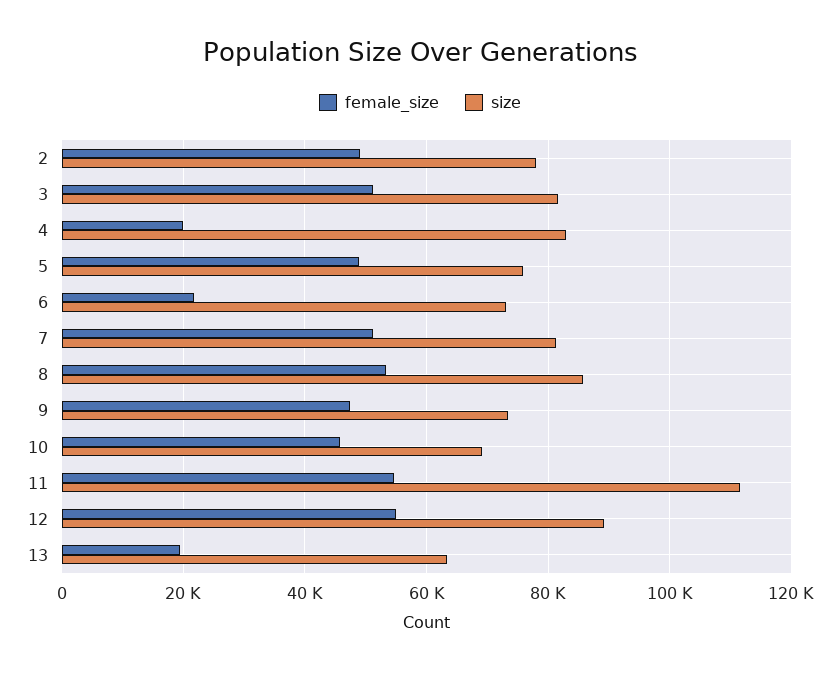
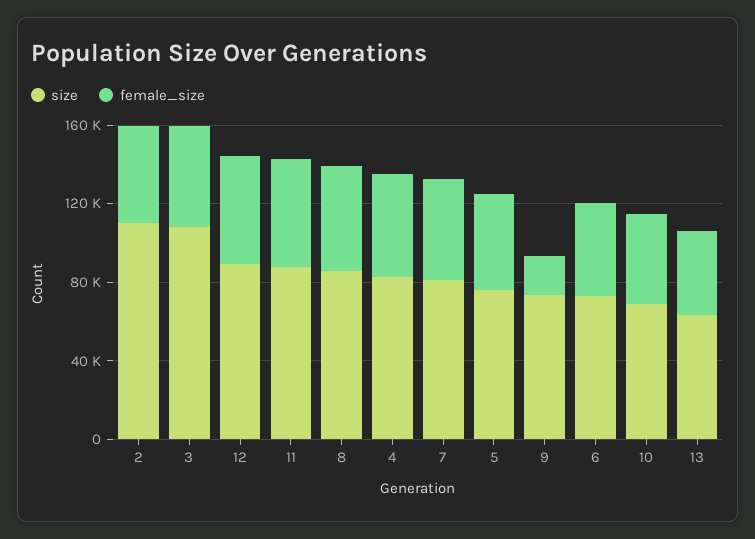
  {
    "female_size": {
      "2": 50000,
      "3": 52000,
-     "4": 20000,
+     "4": 50000,
      "5": 48000,
-     "6": 22000,
+     "6": 50000,
      "7": 52000,
      "8": 54000,
-     "9": 48000,
+     "9": 20000,
      "10": 46000,
      "11": 54000,
      "12": 56000,
-     "13": 20000
+     "13": 40000
    },
    "size": {
-     "2": 78000,
+     "2": 110000,
-     "3": 82000,
+     "3": 110000,
      "4": 82000,
      "5": 76000,
      "6": 74000,
      "7": 82000,
      "8": 86000,
      "9": 74000,
      "10": 70000,
-     "11": 112000,
+     "11": 90000,
      "12": 90000,
      "13": 64000
    }
  }

